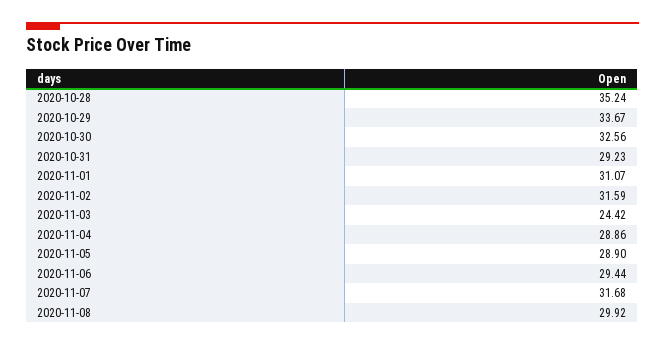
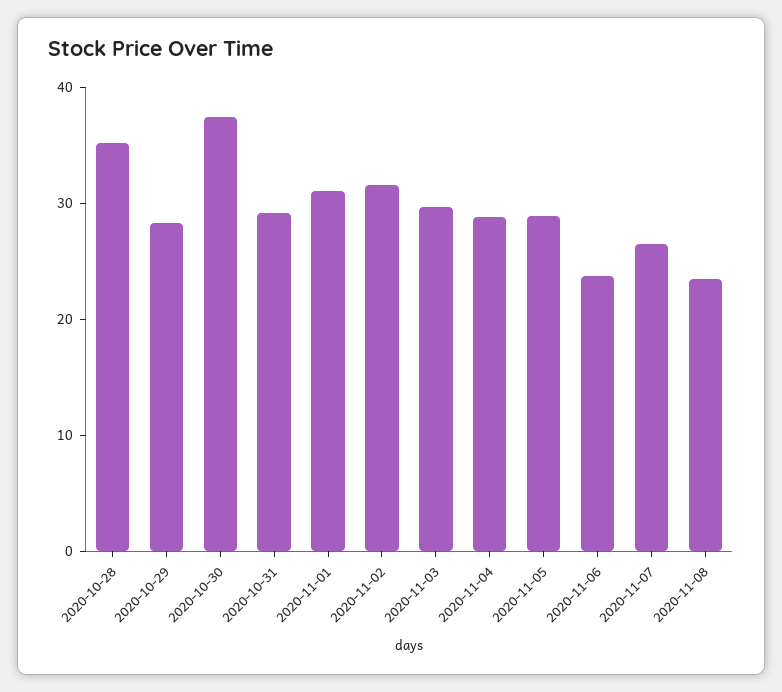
  {
    "2020-10-28": 35.24,
-   "2020-10-29": 33.67,
+   "2020-10-29": 28,
-   "2020-10-30": 32.56,
+   "2020-10-30": 38,
    "2020-10-31": 29.23,
    "2020-11-01": 31.07,
    "2020-11-02": 31.59,
-   "2020-11-03": 24.42,
+   "2020-11-03": 30,
    "2020-11-04": 28.86,
    "2020-11-05": 28.9,
-   "2020-11-06": 29.44,
+   "2020-11-06": 24,
-   "2020-11-07": 31.68,
+   "2020-11-07": 26,
-   "2020-11-08": 29.92
+   "2020-11-08": 24
  }

